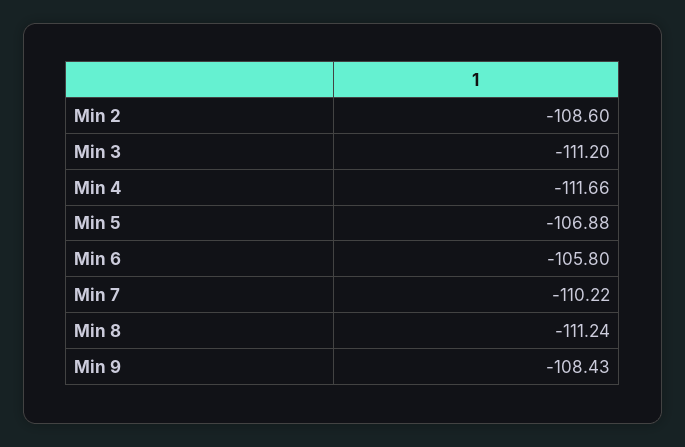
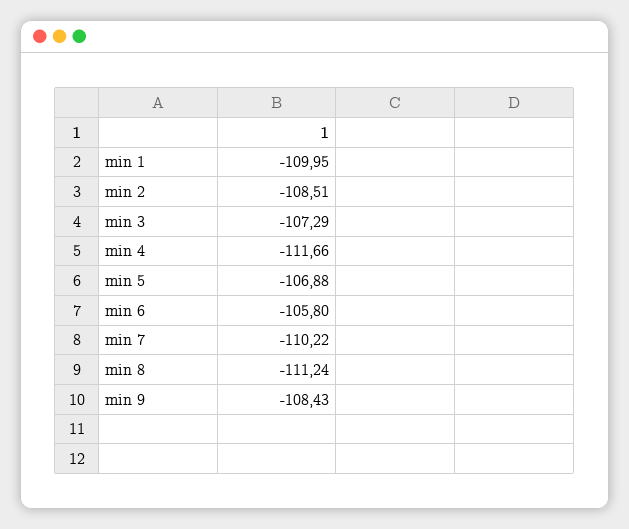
  {
-   "Min 2": -108.6,
+   "Min 2": -108.51,
-   "Min 3": -111.2,
+   "Min 3": -107.29,
    "Min 4": -111.66,
    "Min 5": -106.88,
    "Min 6": -105.8,
    "Min 7": -110.22,
    "Min 8": -111.24,
-   "Min 9": -108.43
+   "Min 9": -108.43,
+   "min 1": -109.95
  }

